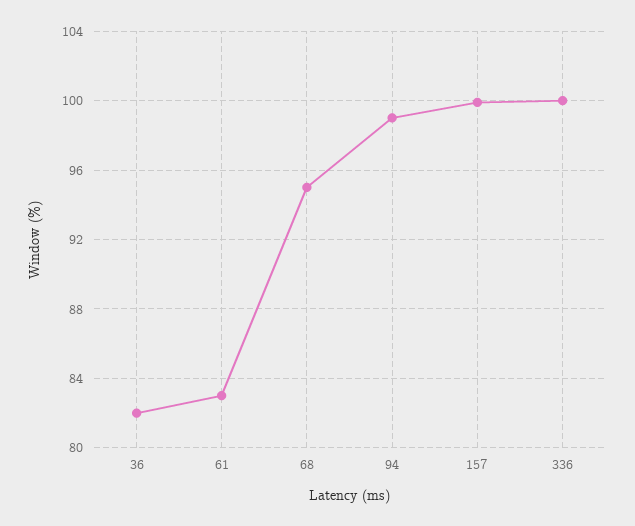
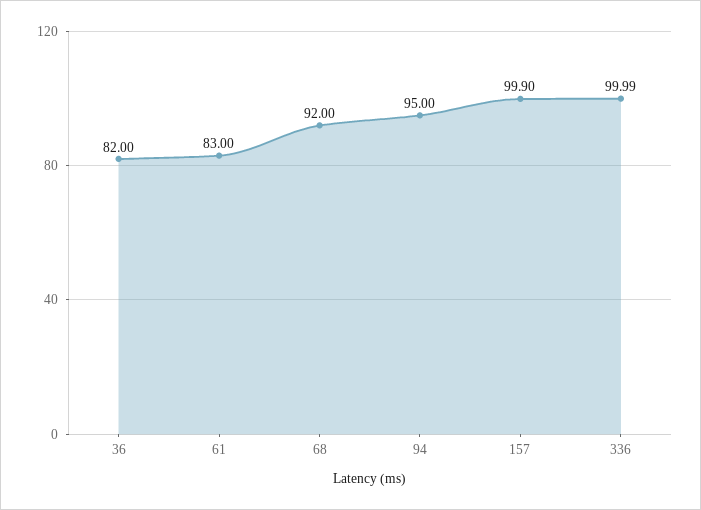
  {
    "36": 82,
    "61": 83,
-   "68": 95,
+   "68": 92,
-   "94": 99,
+   "94": 95,
    "157": 99.9,
    "336": 99.99
  }

